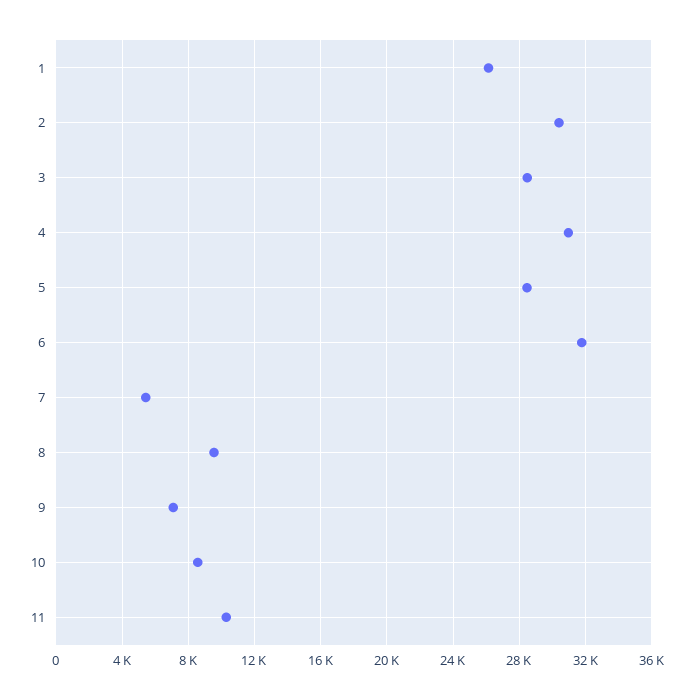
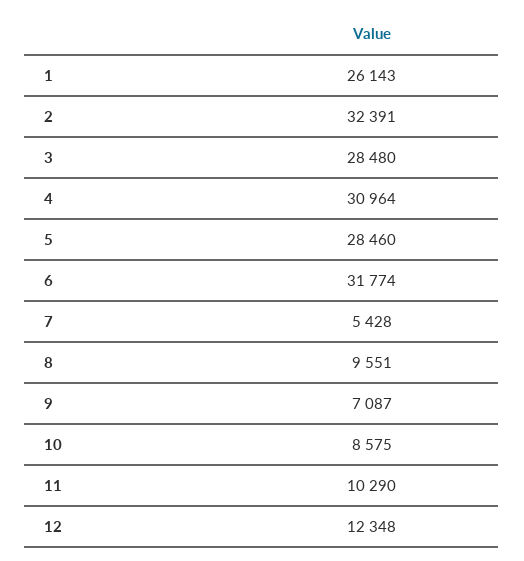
  {
    "1": 26143,
-   "2": 30500,
+   "2": 32391,
    "3": 28480,
    "4": 30964,
    "5": 28460,
    "6": 31774,
    "7": 5428,
    "8": 9551,
    "9": 7087,
    "10": 8575,
-   "11": 10290
+   "11": 10290,
+   "12": 12348
  }

